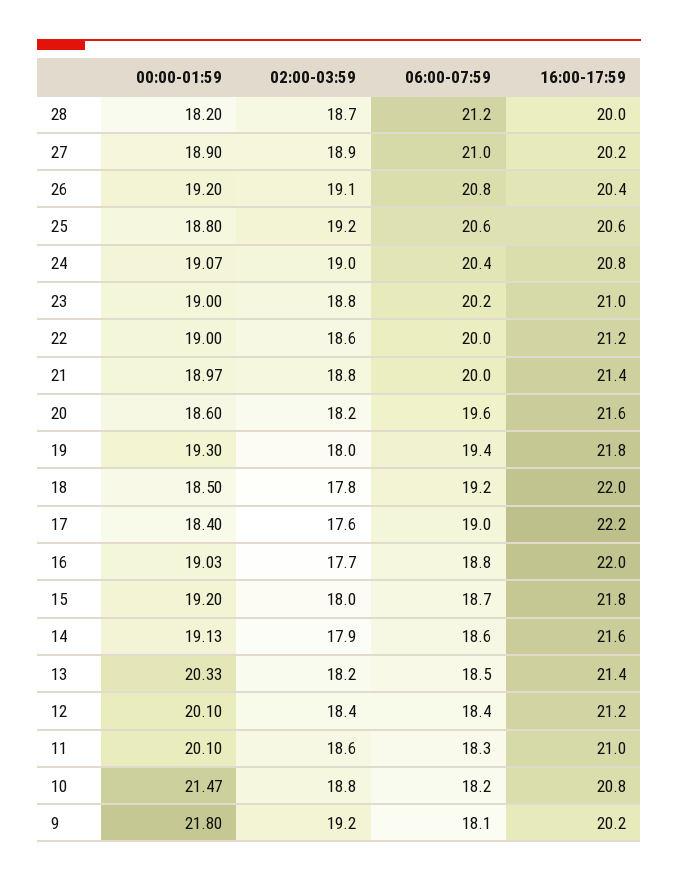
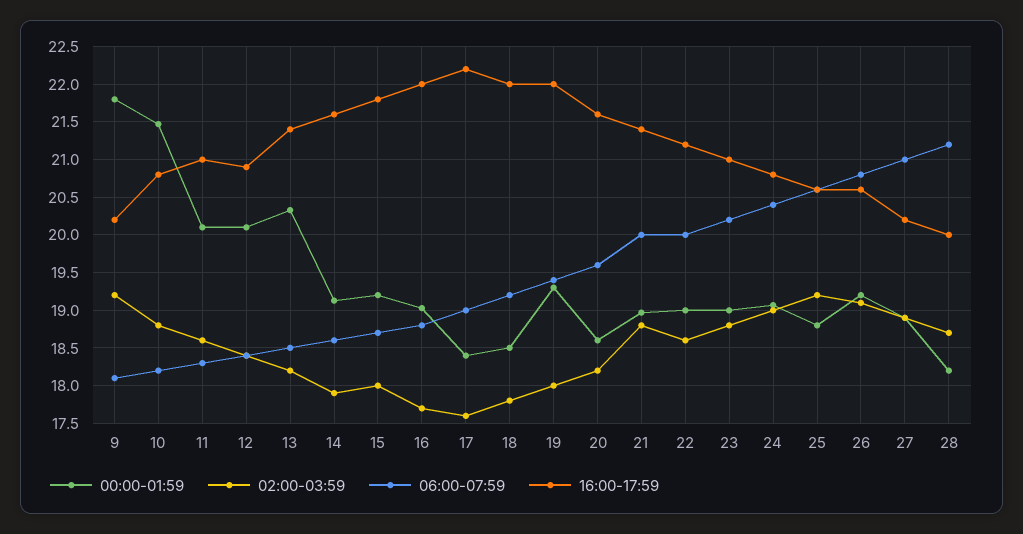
  {
    "00:00-01:59": {
      "28": 18.2,
      "27": 18.9,
      "26": 19.2,
      "25": 18.8,
      "24": 19.07,
      "23": 19,
      "22": 19,
      "21": 18.97,
      "20": 18.6,
      "19": 19.3,
      "18": 18.5,
      "17": 18.4,
      "16": 19.03,
      "15": 19.2,
      "14": 19.13,
      "13": 20.33,
      "12": 20.1,
      "11": 20.1,
      "10": 21.47,
      "9": 21.8
    },
    "02:00-03:59": {
      "28": 18.7,
      "27": 18.9,
      "26": 19.1,
      "25": 19.2,
      "24": 19,
      "23": 18.8,
      "22": 18.6,
      "21": 18.8,
      "20": 18.2,
      "19": 18,
      "18": 17.8,
      "17": 17.6,
      "16": 17.7,
      "15": 18,
      "14": 17.9,
      "13": 18.2,
      "12": 18.4,
      "11": 18.6,
      "10": 18.8,
      "9": 19.2
    },
    "06:00-07:59": {
      "28": 21.2,
      "27": 21,
      "26": 20.8,
      "25": 20.6,
      "24": 20.4,
      "23": 20.2,
      "22": 20,
      "21": 20,
      "20": 19.6,
      "19": 19.4,
      "18": 19.2,
      "17": 19,
      "16": 18.8,
      "15": 18.7,
      "14": 18.6,
      "13": 18.5,
      "12": 18.4,
      "11": 18.3,
      "10": 18.2,
      "9": 18.1
    },
    "16:00-17:59": {
      "28": 20,
      "27": 20.2,
-     "26": 20.4,
+     "26": 20.6,
      "25": 20.6,
      "24": 20.8,
      "23": 21,
      "22": 21.2,
      "21": 21.4,
      "20": 21.6,
-     "19": 21.8,
+     "19": 22,
      "18": 22,
      "17": 22.2,
      "16": 22,
      "15": 21.8,
      "14": 21.6,
      "13": 21.4,
-     "12": 21.2,
+     "12": 20.9,
      "11": 21,
      "10": 20.8,
      "9": 20.2
    }
  }

